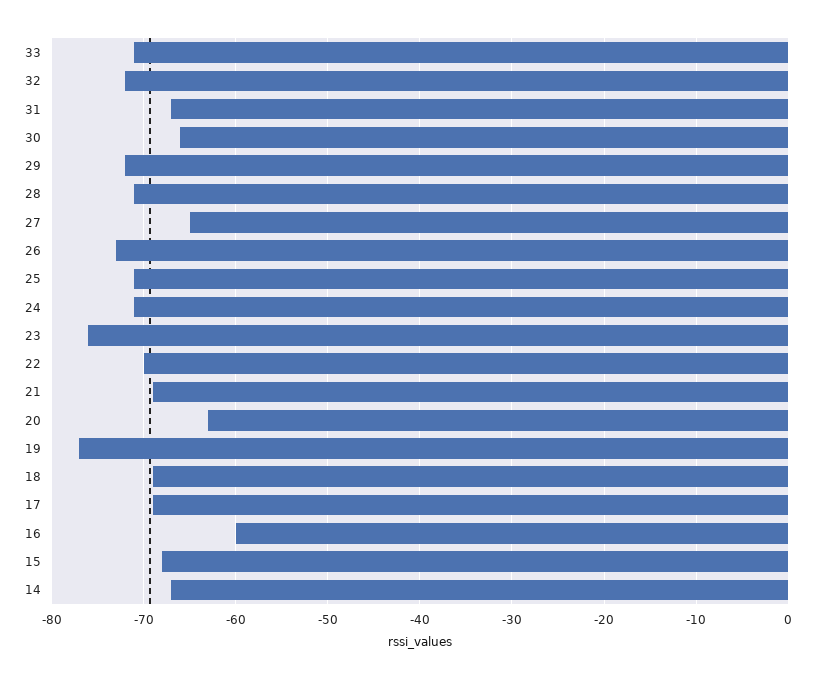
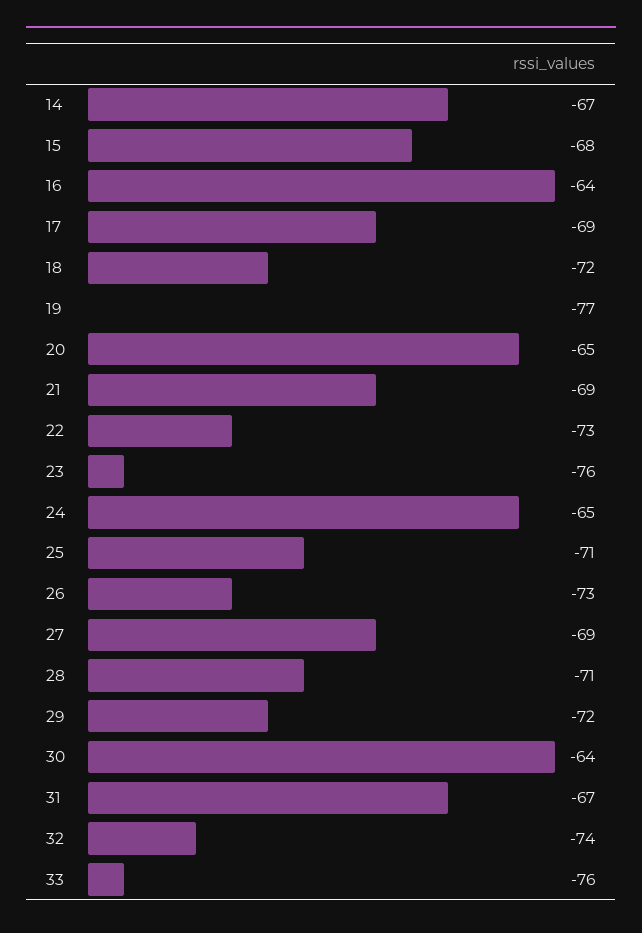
  {
-   "33": -71,
+   "33": -76,
-   "32": -72,
+   "32": -74,
    "31": -67,
-   "30": -66,
+   "30": -64,
    "29": -72,
    "28": -71,
-   "27": -65,
+   "27": -69,
    "26": -73,
    "25": -71,
-   "24": -71,
+   "24": -65,
    "23": -76,
-   "22": -70,
+   "22": -73,
    "21": -69,
-   "20": -63,
+   "20": -65,
    "19": -77,
-   "18": -69,
+   "18": -72,
    "17": -69,
-   "16": -60,
+   "16": -64,
    "15": -68,
    "14": -67
  }

